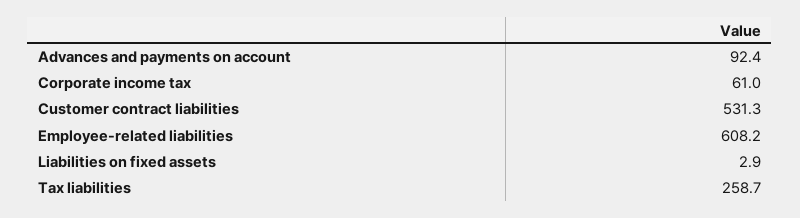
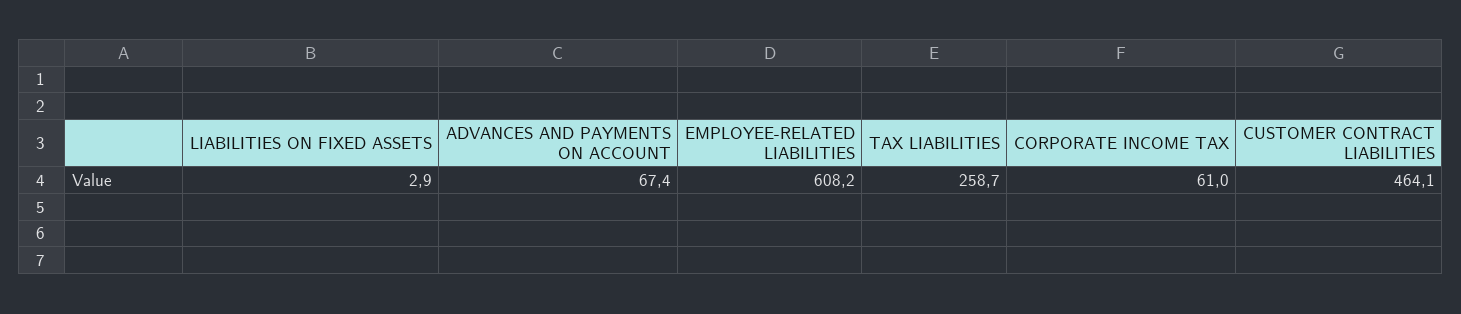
  {
-   "Advances and payments on account": 92.4,
+   "Advances and payments on account": 67.4,
    "Corporate income tax": 61,
-   "Customer contract liabilities": 531.3,
+   "Customer contract liabilities": 464.1,
    "Employee-related liabilities": 608.2,
    "Liabilities on fixed assets": 2.9,
    "Tax liabilities": 258.7
  }

